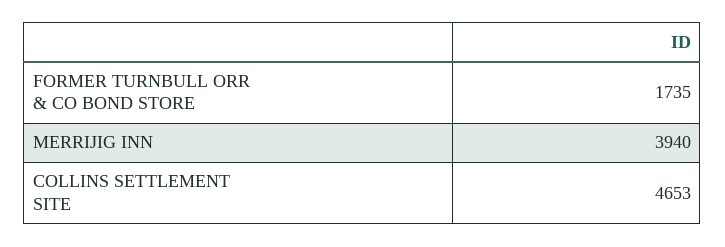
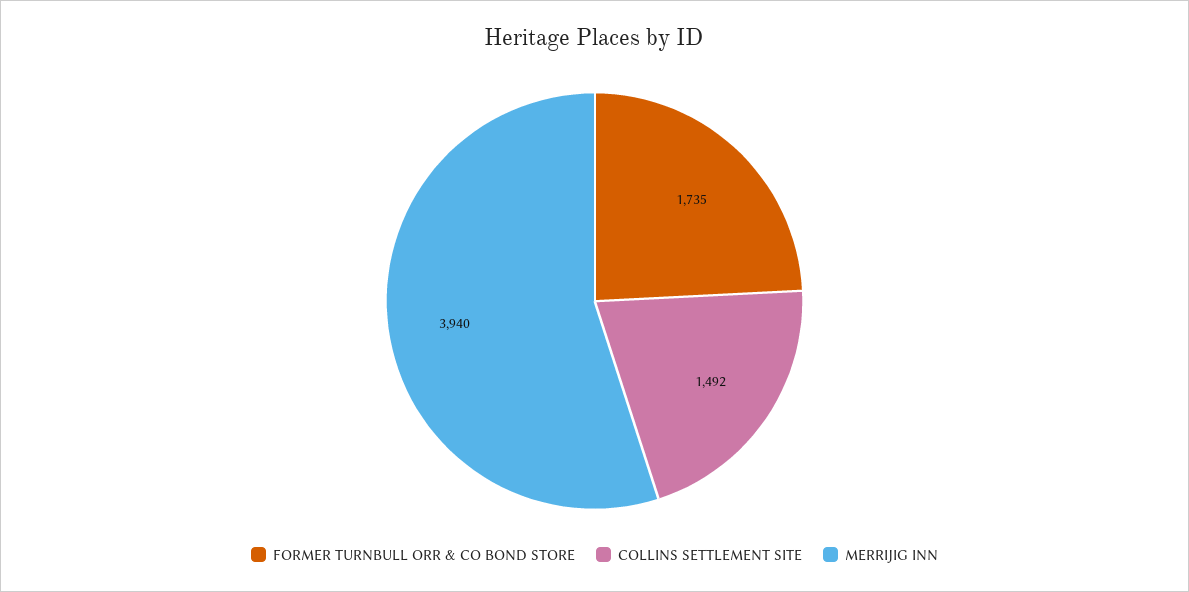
  {
    "FORMER TURNBULL ORR & CO BOND STORE": 1735,
    "MERRIJIG INN": 3940,
-   "COLLINS SETTLEMENT SITE": 4653
+   "COLLINS SETTLEMENT SITE": 1492
  }

